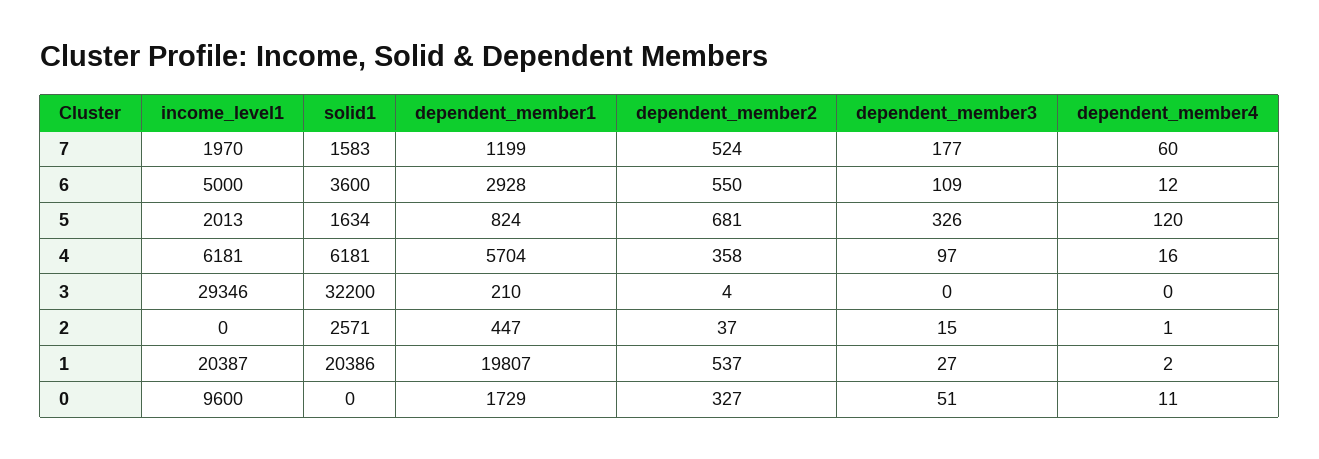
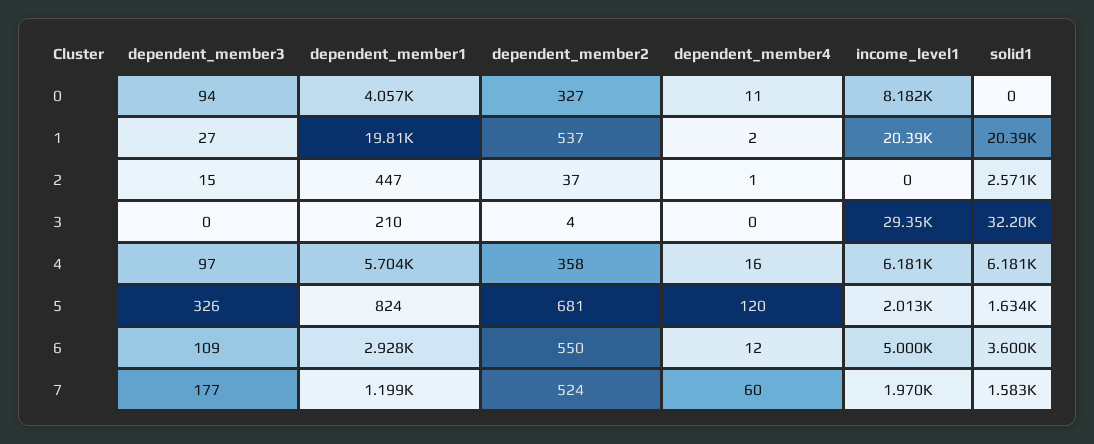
  {
    "income_level1": {
      "7": 1970,
      "6": 5000,
      "5": 2013,
      "4": 6181,
      "3": 29346,
      "2": 0,
      "1": 20387,
-     "0": 9600
+     "0": 8182
    },
    "solid1": {
      "7": 1583,
      "6": 3600,
      "5": 1634,
      "4": 6181,
      "3": 32200,
      "2": 2571,
      "1": 20386,
      "0": 0
    },
    "dependent_member1": {
      "7": 1199,
      "6": 2928,
      "5": 824,
      "4": 5704,
      "3": 210,
      "2": 447,
      "1": 19807,
-     "0": 1729
+     "0": 4057
    },
    "dependent_member2": {
      "7": 524,
      "6": 550,
      "5": 681,
      "4": 358,
      "3": 4,
      "2": 37,
      "1": 537,
      "0": 327
    },
    "dependent_member3": {
      "7": 177,
      "6": 109,
      "5": 326,
      "4": 97,
      "3": 0,
      "2": 15,
      "1": 27,
-     "0": 51
+     "0": 94
    },
    "dependent_member4": {
      "7": 60,
      "6": 12,
      "5": 120,
      "4": 16,
      "3": 0,
      "2": 1,
      "1": 2,
      "0": 11
    }
  }

